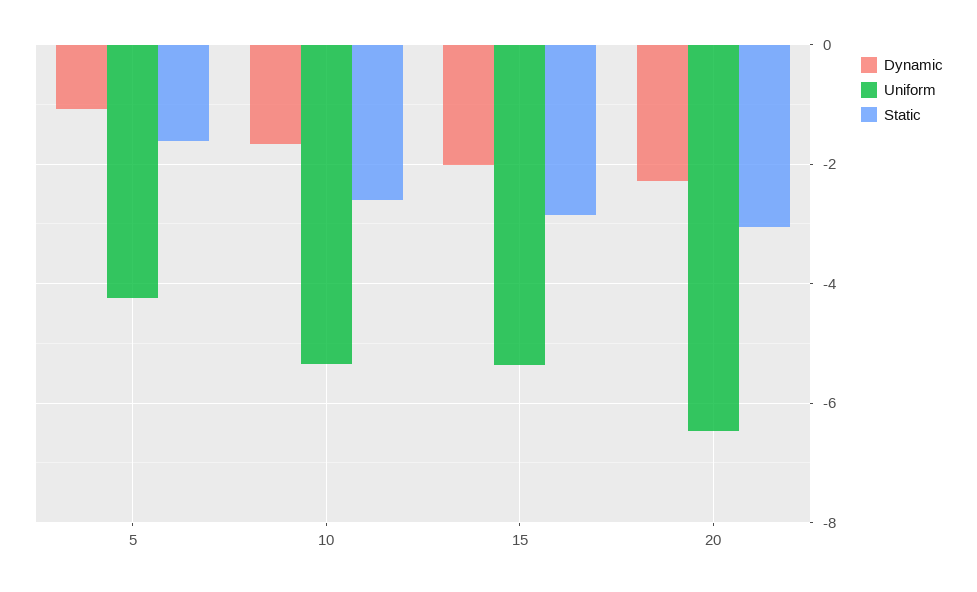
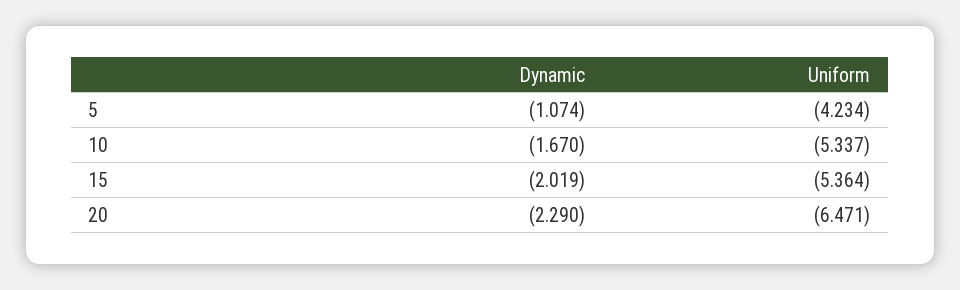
  {
    "Dynamic": {
      "5": -1.074,
      "10": -1.67,
      "15": -2.019,
      "20": -2.29
    },
    "Uniform": {
      "5": -4.234,
      "10": -5.337,
      "15": -5.364,
      "20": -6.471
-   },
+   }
-   "Static": {
-     "5": -1.6,
-     "10": -2.6,
-     "15": -2.8,
-     "20": -3
-   }
  }

